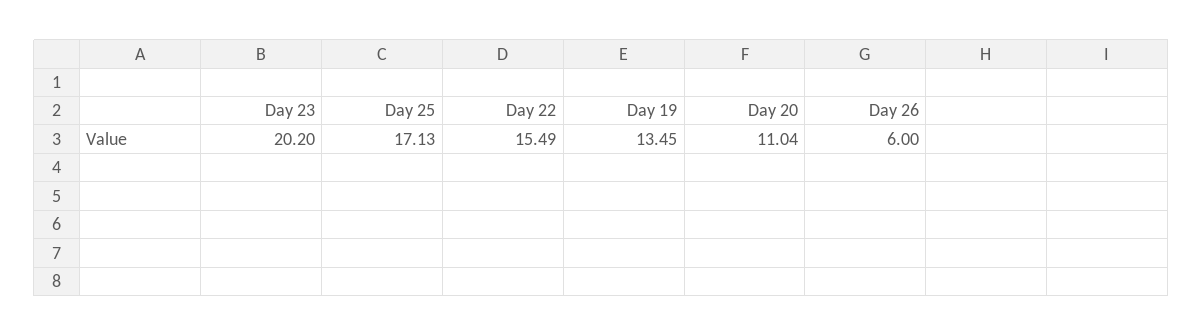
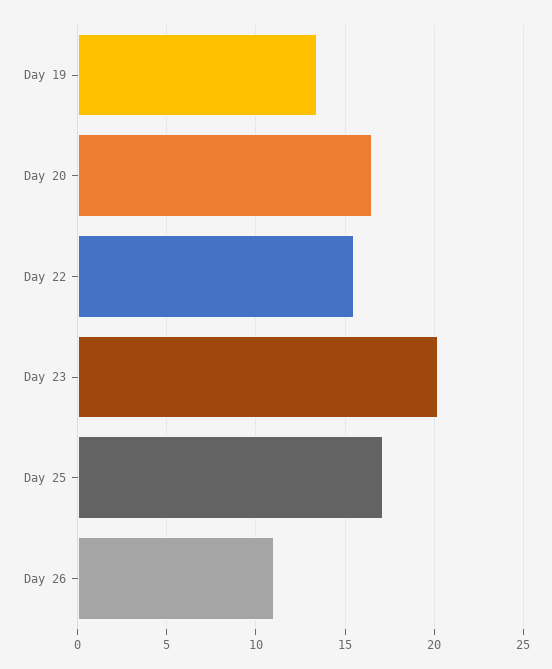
  {
    "Day 23": 20.2,
    "Day 25": 17.13,
    "Day 22": 15.49,
    "Day 19": 13.45,
-   "Day 20": 11.04,
+   "Day 20": 16.5,
-   "Day 26": 6
+   "Day 26": 11
  }

